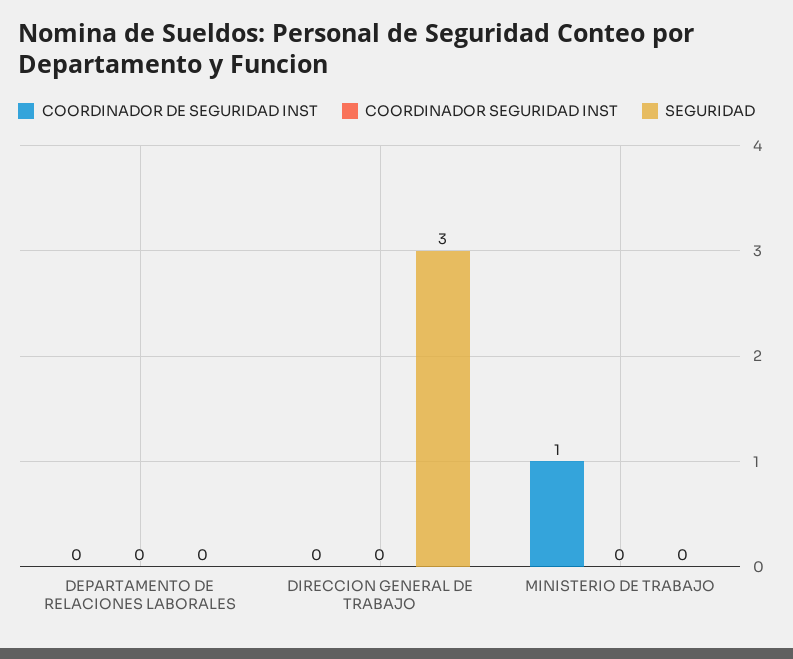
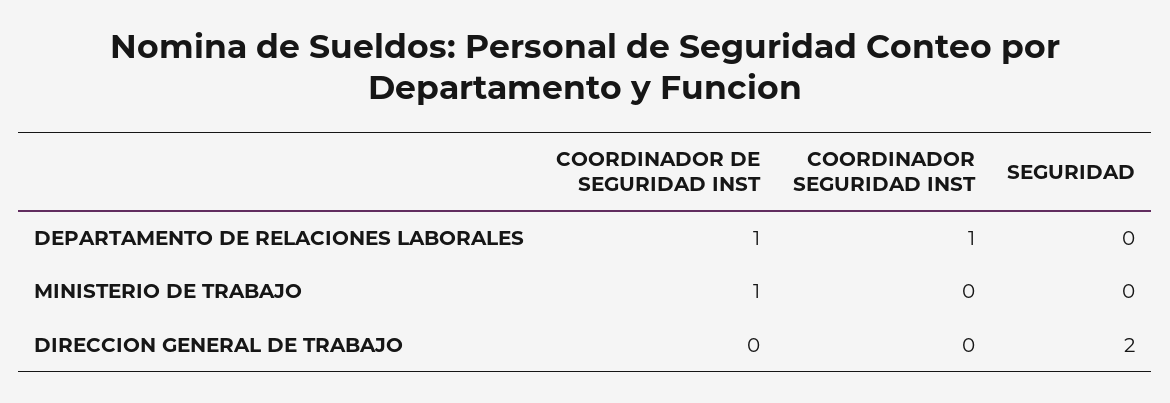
  {
    "COORDINADOR DE SEGURIDAD INST": {
-     "DEPARTAMENTO DE RELACIONES LABORALES": 0,
+     "DEPARTAMENTO DE RELACIONES LABORALES": 1,
      "DIRECCION GENERAL DE TRABAJO": 0,
      "MINISTERIO DE TRABAJO": 1
    },
    "COORDINADOR SEGURIDAD INST": {
-     "DEPARTAMENTO DE RELACIONES LABORALES": 0,
+     "DEPARTAMENTO DE RELACIONES LABORALES": 1,
      "DIRECCION GENERAL DE TRABAJO": 0,
      "MINISTERIO DE TRABAJO": 0
    },
    "SEGURIDAD": {
      "DEPARTAMENTO DE RELACIONES LABORALES": 0,
-     "DIRECCION GENERAL DE TRABAJO": 3,
+     "DIRECCION GENERAL DE TRABAJO": 2,
      "MINISTERIO DE TRABAJO": 0
    }
  }

